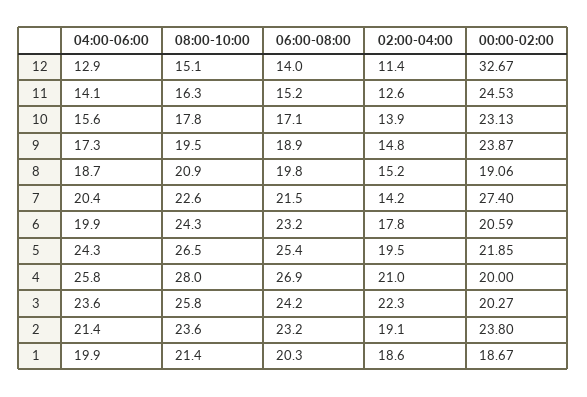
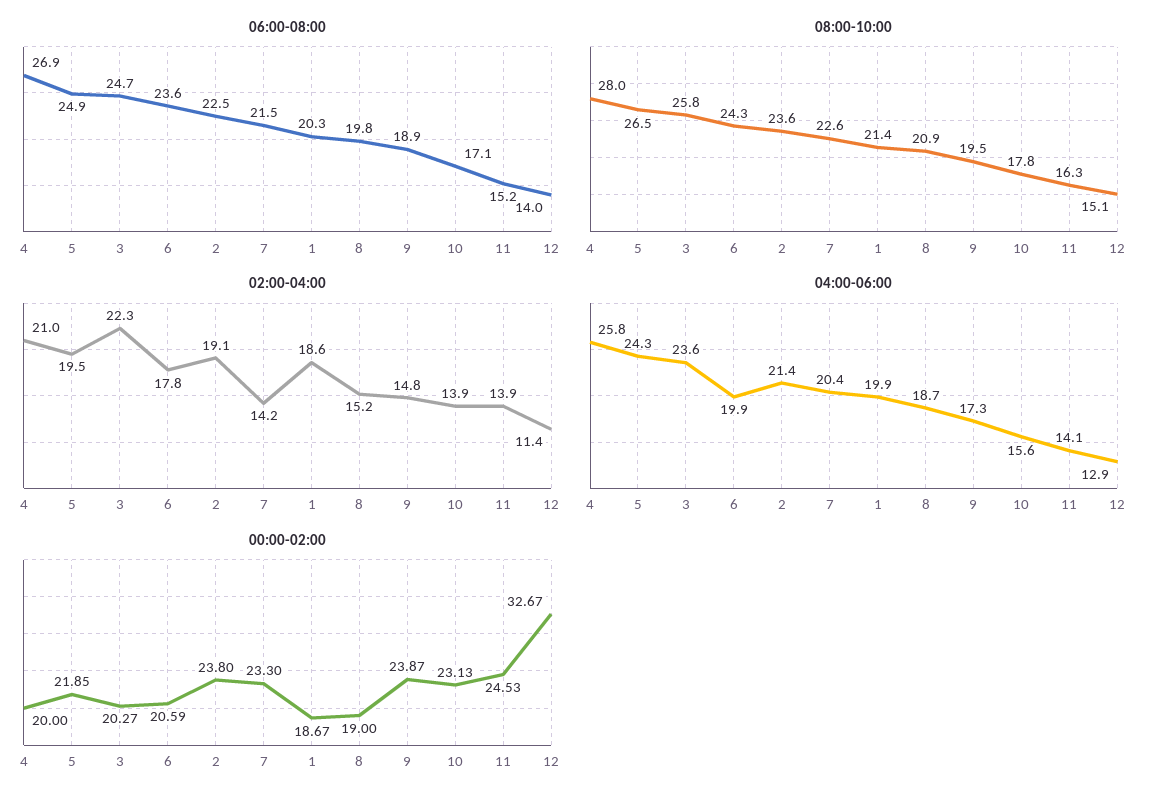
  {
    "04:00-06:00": {
      "12": 12.9,
      "11": 14.1,
      "10": 15.6,
      "9": 17.3,
      "8": 18.7,
      "7": 20.4,
      "6": 19.9,
      "5": 24.3,
      "4": 25.8,
      "3": 23.6,
      "2": 21.4,
      "1": 19.9
    },
    "08:00-10:00": {
      "12": 15.1,
      "11": 16.3,
      "10": 17.8,
      "9": 19.5,
      "8": 20.9,
      "7": 22.6,
      "6": 24.3,
      "5": 26.5,
      "4": 28,
      "3": 25.8,
      "2": 23.6,
      "1": 21.4
    },
    "06:00-08:00": {
      "12": 14,
      "11": 15.2,
      "10": 17.1,
      "9": 18.9,
      "8": 19.8,
      "7": 21.5,
-     "6": 23.2,
+     "6": 23.6,
-     "5": 25.4,
+     "5": 24.9,
      "4": 26.9,
-     "3": 24.2,
+     "3": 24.7,
-     "2": 23.2,
+     "2": 22.5,
      "1": 20.3
    },
    "02:00-04:00": {
      "12": 11.4,
-     "11": 12.6,
+     "11": 13.9,
      "10": 13.9,
      "9": 14.8,
      "8": 15.2,
      "7": 14.2,
      "6": 17.8,
      "5": 19.5,
      "4": 21,
      "3": 22.3,
      "2": 19.1,
      "1": 18.6
    },
    "00:00-02:00": {
      "12": 32.67,
      "11": 24.53,
      "10": 23.13,
      "9": 23.87,
-     "8": 19.06,
+     "8": 19,
-     "7": 27.4,
+     "7": 23.3,
      "6": 20.59,
      "5": 21.85,
      "4": 20,
      "3": 20.27,
      "2": 23.8,
      "1": 18.67
    }
  }

